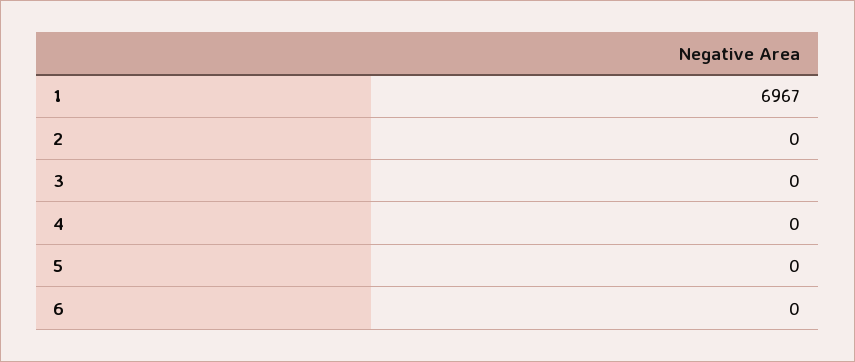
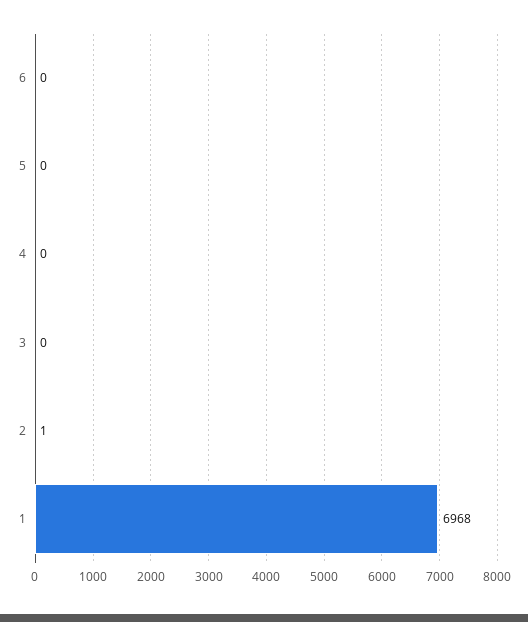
  {
-   "1": 6967,
+   "1": 6968,
-   "2": 0,
+   "2": 1,
    "3": 0,
    "4": 0,
    "5": 0,
    "6": 0
  }

